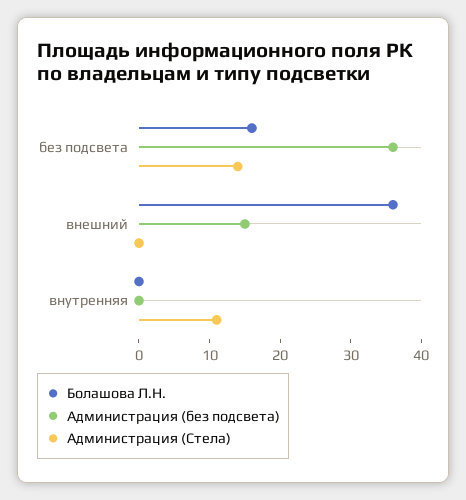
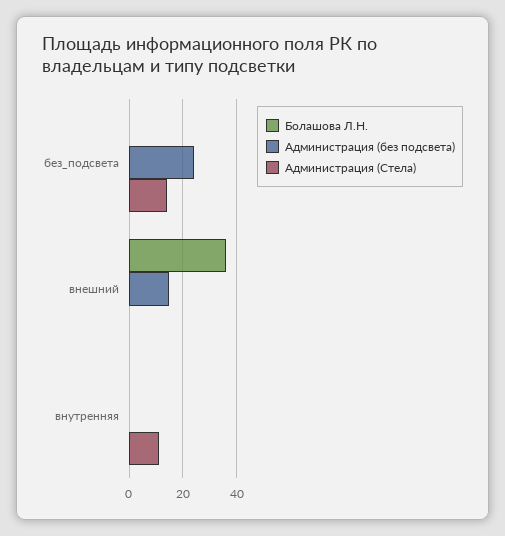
  {
    "Болашова Л.Н.": {
-     "без подсвета": 15,
+     "без подсвета": 0,
      "внешний": 35,
      "внутренняя": 0
    },
    "Администрация (без подсвета)": {
-     "без подсвета": 35,
+     "без подсвета": 25,
      "внешний": 15,
      "внутренняя": 0
    },
    "Администрация (Стела)": {
      "без подсвета": 15,
      "внешний": 0,
      "внутренняя": 10
    }
  }

